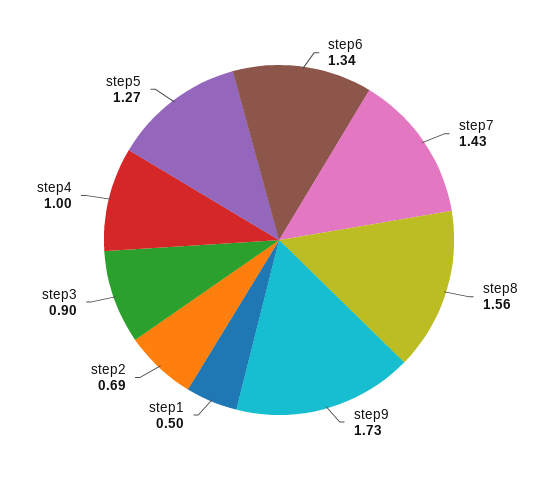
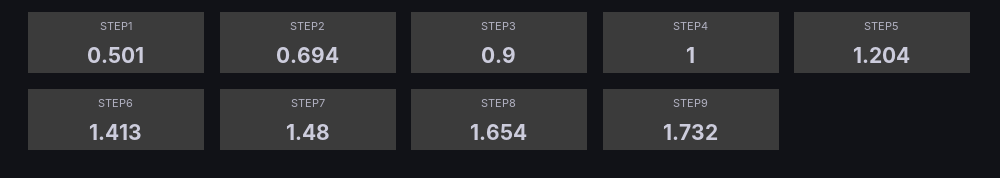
  {
-   "step6": 1.34,
+   "step6": 1.413,
-   "step7": 1.43,
+   "step7": 1.48,
-   "step8": 1.56,
+   "step8": 1.654,
    "step9": 1.732,
    "step1": 0.501,
    "step2": 0.694,
    "step3": 0.9,
    "step4": 1,
-   "step5": 1.27
+   "step5": 1.204
  }

